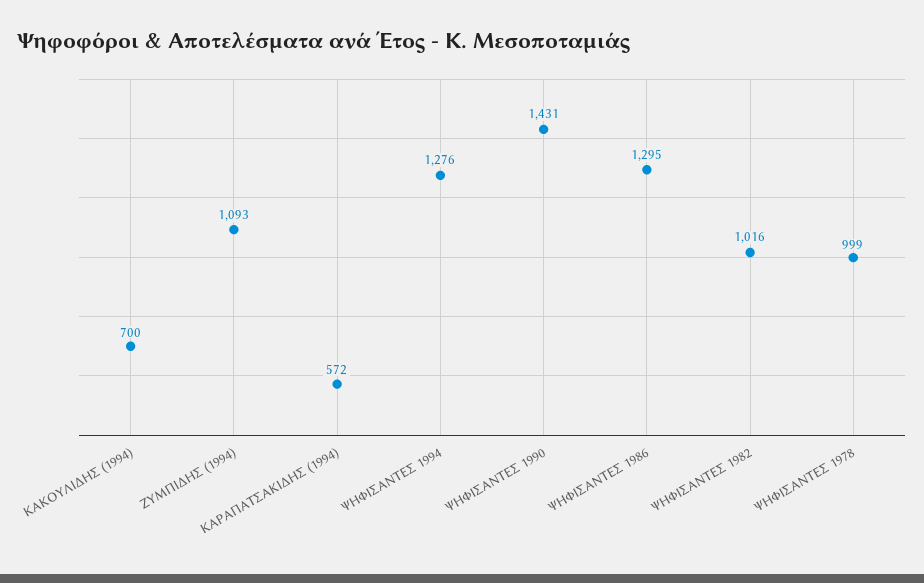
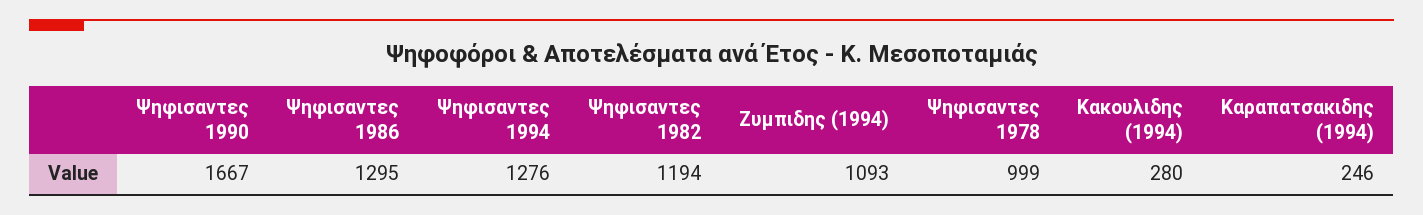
  {
-   "ΚΑΚΟΥΛΙΔΗΣ (1994)": 700,
+   "ΚΑΚΟΥΛΙΔΗΣ (1994)": 280,
    "ΖΥΜΠΙΔΗΣ (1994)": 1093,
-   "ΚΑΡΑΠΑΤΣΑΚΙΔΗΣ (1994)": 572,
+   "ΚΑΡΑΠΑΤΣΑΚΙΔΗΣ (1994)": 246,
    "ΨΗΦΙΣΑΝΤΕΣ 1994": 1276,
-   "ΨΗΦΙΣΑΝΤΕΣ 1990": 1431,
+   "ΨΗΦΙΣΑΝΤΕΣ 1990": 1667,
    "ΨΗΦΙΣΑΝΤΕΣ 1986": 1295,
-   "ΨΗΦΙΣΑΝΤΕΣ 1982": 1016,
+   "ΨΗΦΙΣΑΝΤΕΣ 1982": 1194,
    "ΨΗΦΙΣΑΝΤΕΣ 1978": 999
  }

